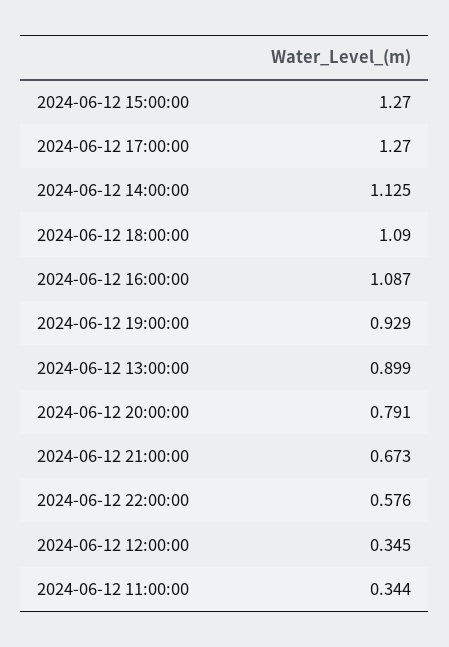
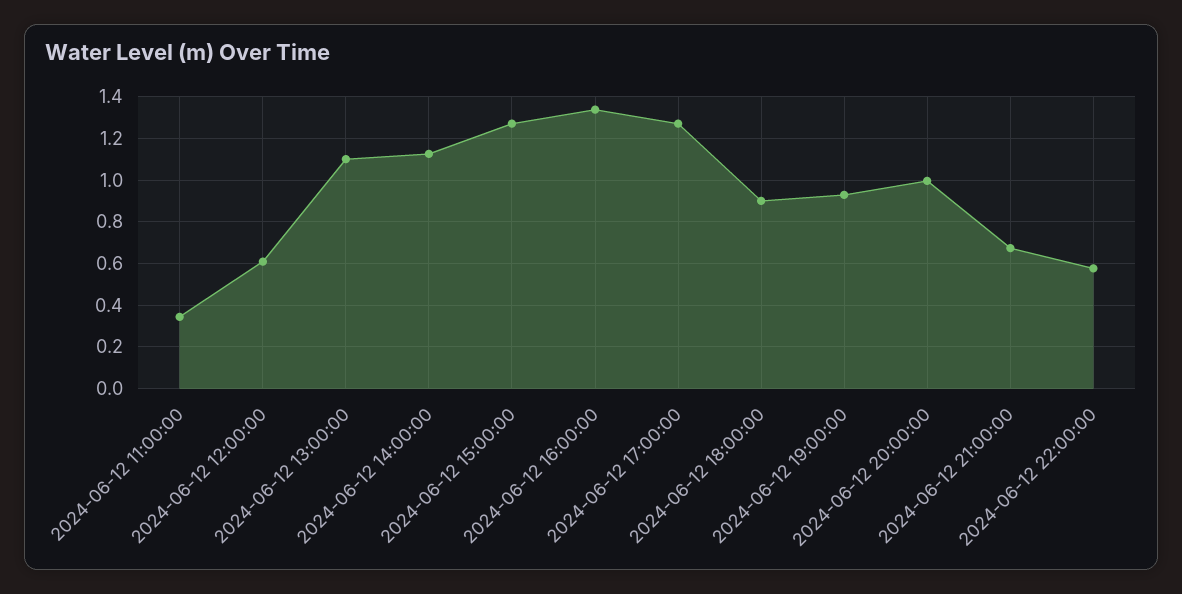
  {
    "2024-06-12 15:00:00": 1.27,
    "2024-06-12 17:00:00": 1.27,
    "2024-06-12 14:00:00": 1.125,
-   "2024-06-12 18:00:00": 1.09,
+   "2024-06-12 18:00:00": 0.9,
-   "2024-06-12 16:00:00": 1.087,
+   "2024-06-12 16:00:00": 1.35,
    "2024-06-12 19:00:00": 0.929,
-   "2024-06-12 13:00:00": 0.899,
+   "2024-06-12 13:00:00": 1.1,
-   "2024-06-12 20:00:00": 0.791,
+   "2024-06-12 20:00:00": 1,
    "2024-06-12 21:00:00": 0.673,
    "2024-06-12 22:00:00": 0.576,
-   "2024-06-12 12:00:00": 0.345,
+   "2024-06-12 12:00:00": 0.6,
    "2024-06-12 11:00:00": 0.344
  }

